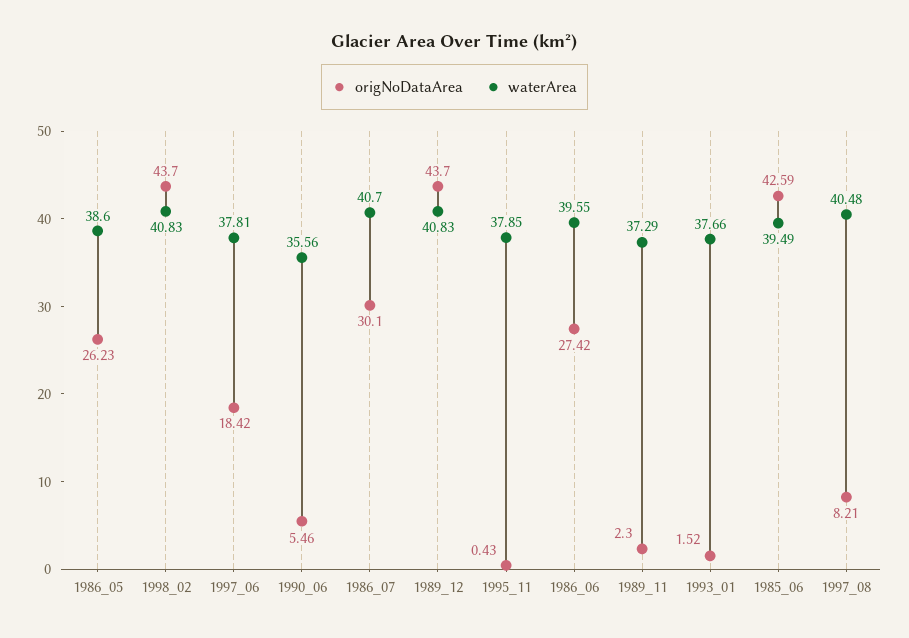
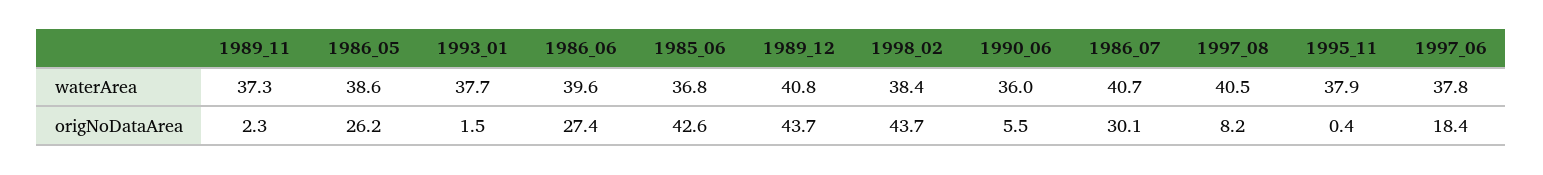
  {
    "origNoDataArea": {
      "1986_05": 26.23,
      "1998_02": 43.7,
      "1997_06": 18.42,
      "1990_06": 5.46,
      "1986_07": 30.1,
      "1989_12": 43.7,
      "1995_11": 0.43,
      "1986_06": 27.42,
      "1989_11": 2.3,
      "1993_01": 1.52,
      "1985_06": 42.59,
      "1997_08": 8.21
    },
    "waterArea": {
      "1986_05": 38.6,
-     "1998_02": 40.83,
+     "1998_02": 38.4,
      "1997_06": 37.81,
-     "1990_06": 35.56,
+     "1990_06": 36,
      "1986_07": 40.7,
      "1989_12": 40.83,
      "1995_11": 37.85,
      "1986_06": 39.55,
      "1989_11": 37.29,
      "1993_01": 37.66,
-     "1985_06": 39.49,
+     "1985_06": 36.8,
      "1997_08": 40.48
    }
  }

